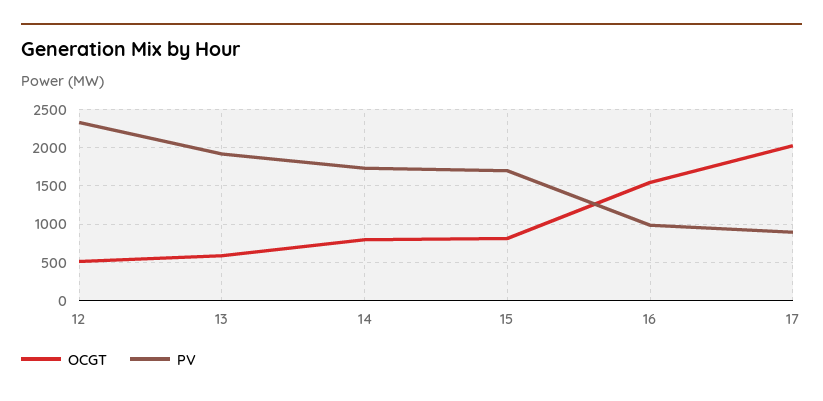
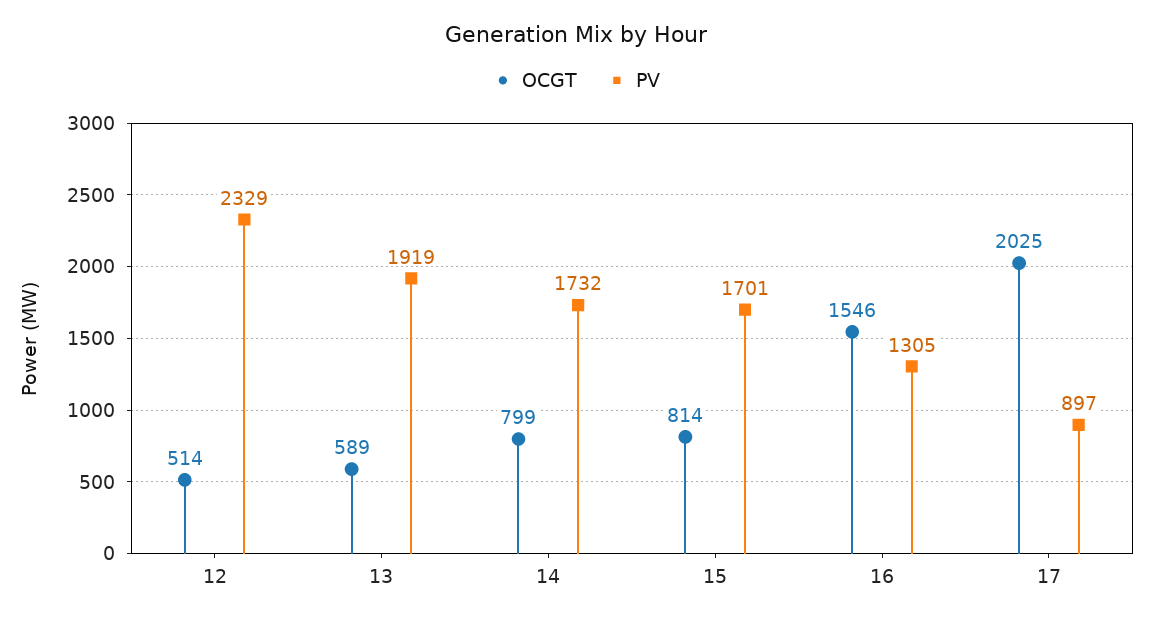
  {
    "OCGT": {
      "12": 514,
      "13": 589,
      "14": 799,
      "15": 814,
      "16": 1546,
      "17": 2025
    },
    "PV": {
      "12": 2329,
      "13": 1919,
      "14": 1732,
      "15": 1701,
-     "16": 1000,
+     "16": 1305,
      "17": 897
    }
  }

